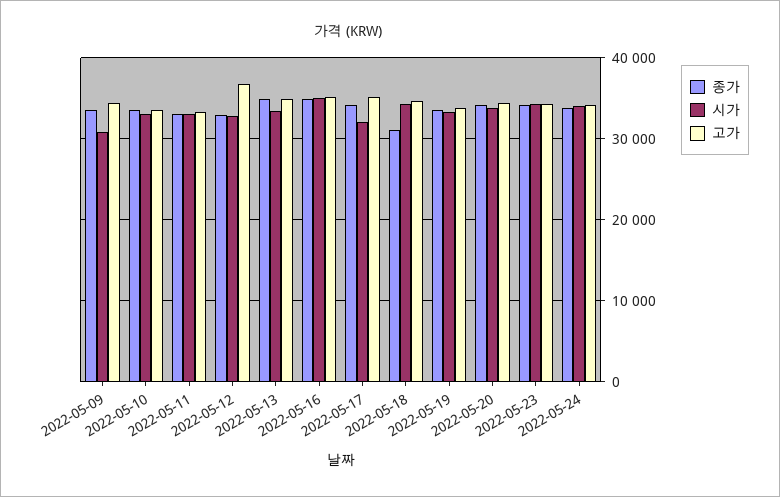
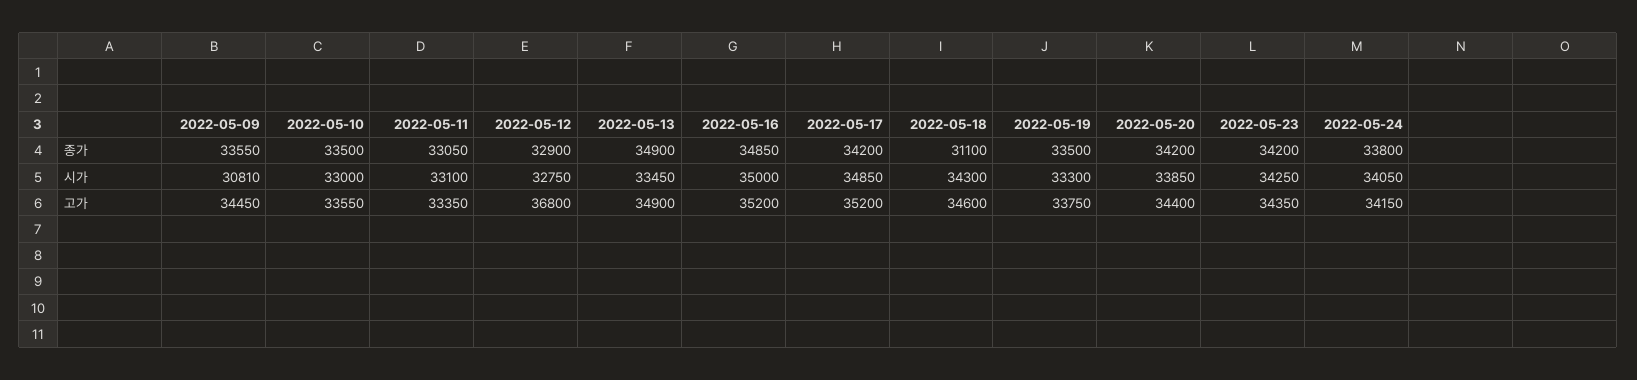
  {
    "종가": {
      "2022-05-09": 33550,
      "2022-05-10": 33500,
      "2022-05-11": 33050,
      "2022-05-12": 32900,
      "2022-05-13": 34900,
      "2022-05-16": 34850,
      "2022-05-17": 34200,
      "2022-05-18": 31100,
      "2022-05-19": 33500,
      "2022-05-20": 34200,
      "2022-05-23": 34200,
      "2022-05-24": 33800
    },
    "시가": {
      "2022-05-09": 30810,
      "2022-05-10": 33000,
      "2022-05-11": 33100,
      "2022-05-12": 32750,
      "2022-05-13": 33450,
      "2022-05-16": 35000,
-     "2022-05-17": 32000,
+     "2022-05-17": 34850,
      "2022-05-18": 34300,
      "2022-05-19": 33300,
      "2022-05-20": 33850,
      "2022-05-23": 34250,
      "2022-05-24": 34050
    },
    "고가": {
      "2022-05-09": 34450,
      "2022-05-10": 33550,
      "2022-05-11": 33350,
      "2022-05-12": 36800,
      "2022-05-13": 34900,
      "2022-05-16": 35200,
      "2022-05-17": 35200,
      "2022-05-18": 34600,
      "2022-05-19": 33750,
      "2022-05-20": 34400,
      "2022-05-23": 34350,
      "2022-05-24": 34150
    }
  }

